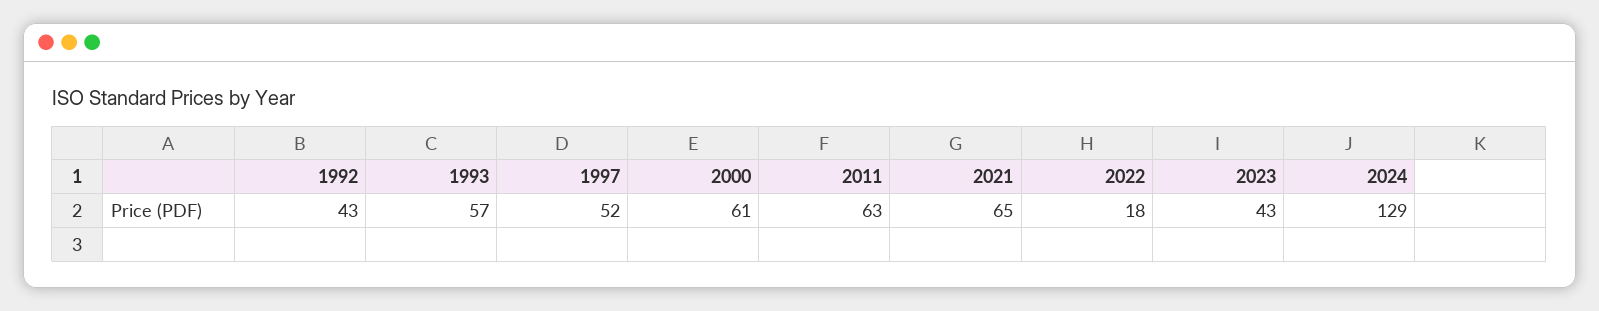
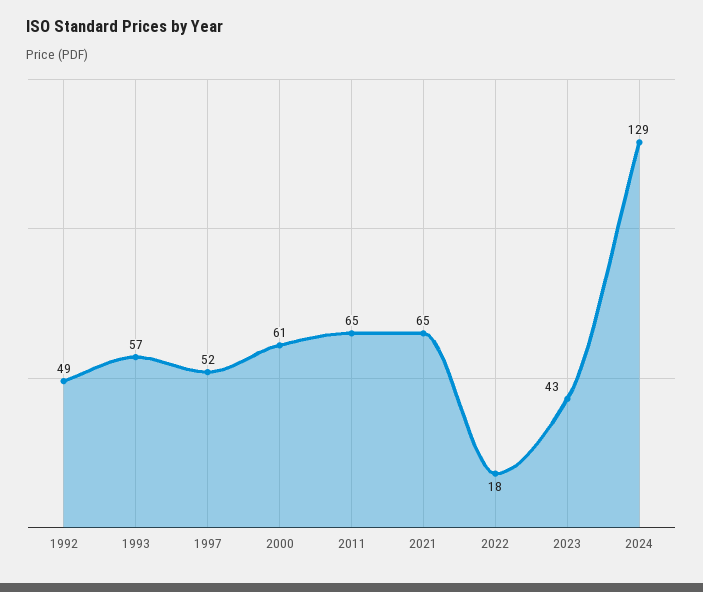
  {
-   "1992": 43,
+   "1992": 49,
    "1993": 57,
    "1997": 52,
    "2000": 61,
-   "2011": 63,
+   "2011": 65,
    "2021": 65,
    "2022": 18,
    "2023": 43,
    "2024": 129
  }

